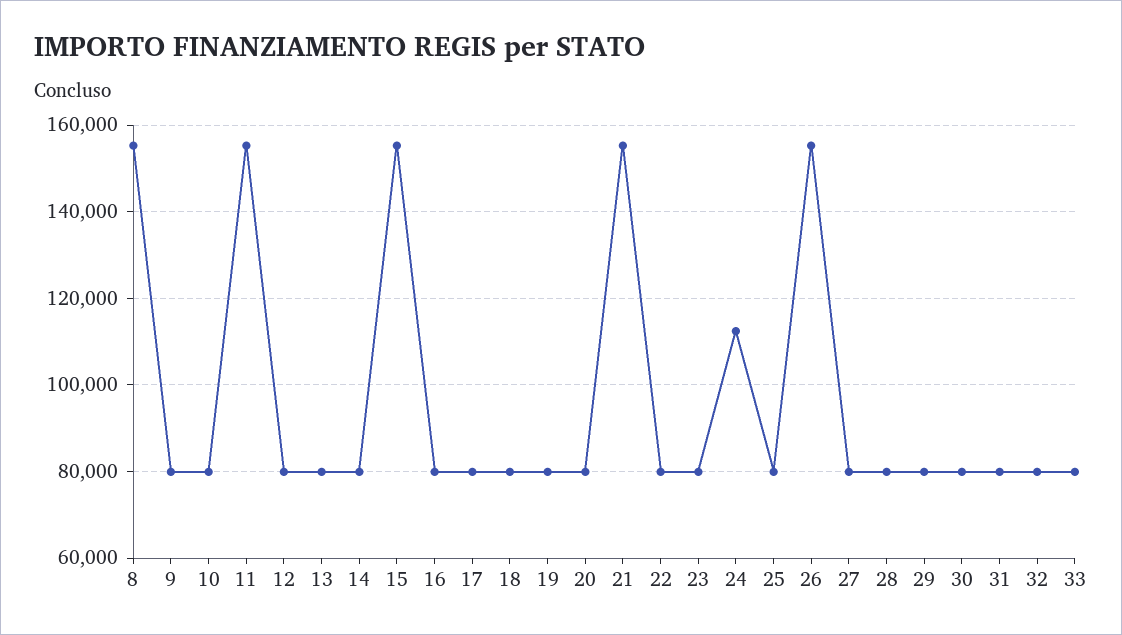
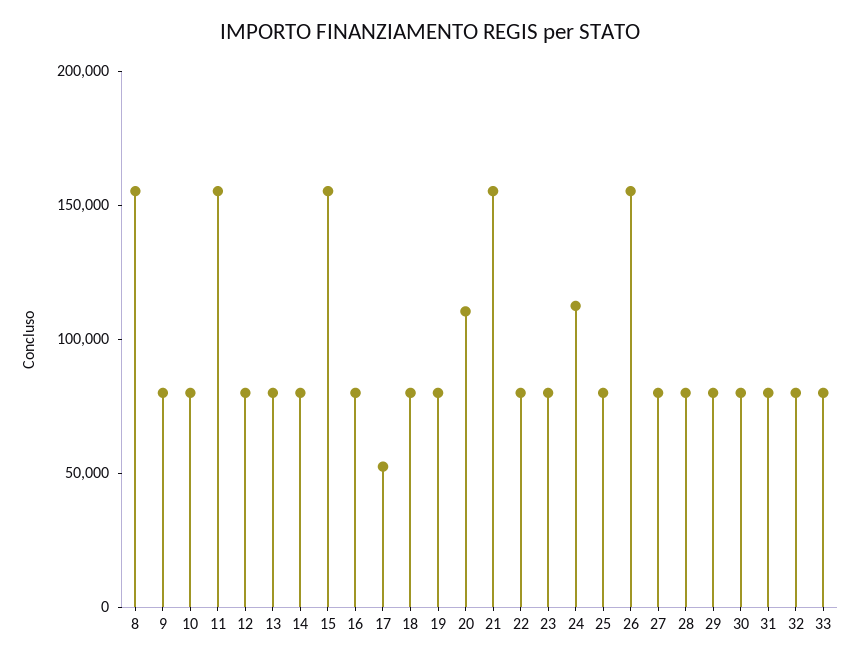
  {
    "8": 156000,
    "9": 80000,
    "10": 80000,
    "11": 156000,
    "12": 80000,
    "13": 80000,
    "14": 80000,
    "15": 156000,
    "16": 80000,
-   "17": 80000,
+   "17": 50000,
    "18": 80000,
    "19": 80000,
-   "20": 80000,
+   "20": 110000,
    "21": 156000,
    "22": 80000,
    "23": 80000,
    "24": 112000,
    "25": 80000,
    "26": 156000,
    "27": 80000,
    "28": 80000,
    "29": 80000,
    "30": 80000,
    "31": 80000,
    "32": 80000,
    "33": 80000
  }

